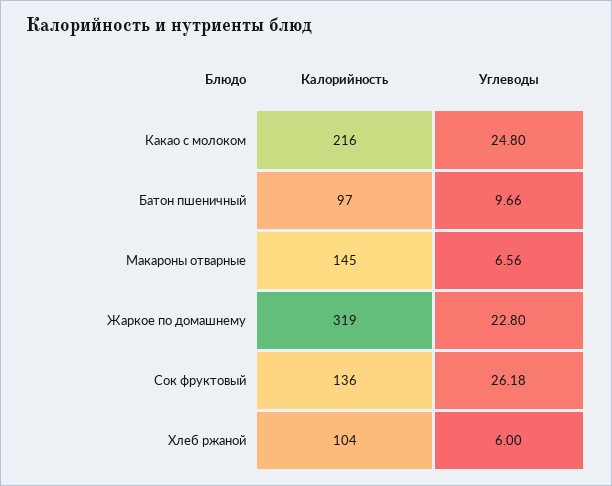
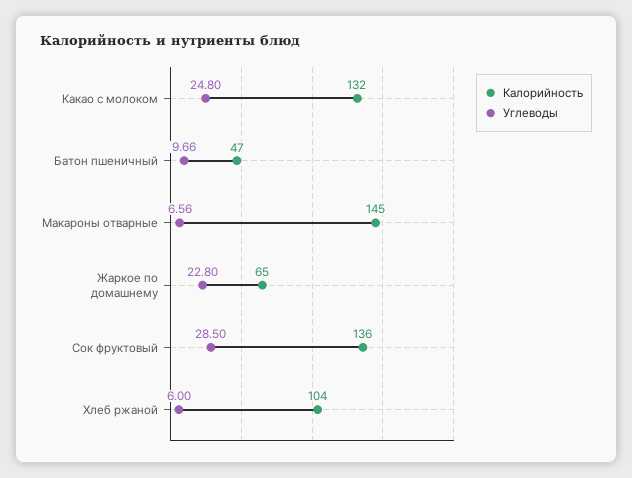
  {
    "Калорийность": {
-     "Какао с молоком": 216,
+     "Какао с молоком": 132,
-     "Батон пшеничный": 97,
+     "Батон пшеничный": 47,
      "Макароны отварные": 145,
-     "Жаркое по домашнему": 319,
+     "Жаркое по домашнему": 65,
      "Сок фруктовый": 136,
      "Хлеб ржаной": 104
    },
    "Углеводы": {
      "Какао с молоком": 24.8,
      "Батон пшеничный": 9.66,
      "Макароны отварные": 6.56,
      "Жаркое по домашнему": 22.8,
-     "Сок фруктовый": 26.18,
+     "Сок фруктовый": 28.5,
      "Хлеб ржаной": 6
    }
  }

